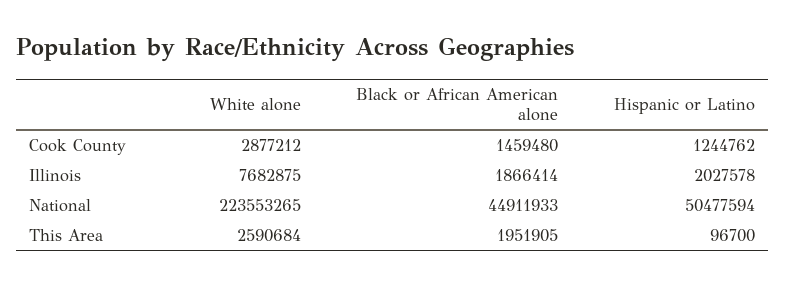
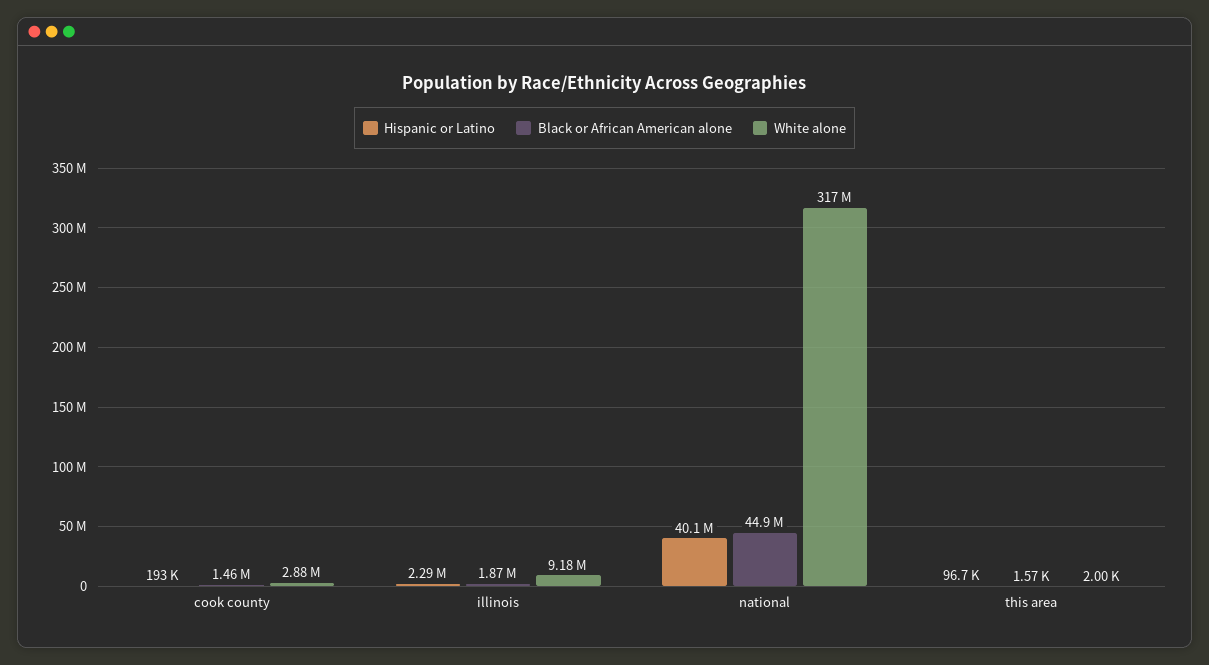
  {
    "White alone": {
      "Cook County": 2877212,
-     "Illinois": 7682875,
+     "Illinois": 9180000,
-     "National": 223553265,
+     "National": 317000000,
-     "This Area": 2590684
+     "This Area": 2000
    },
    "Black or African American alone": {
      "Cook County": 1459480,
      "Illinois": 1866414,
      "National": 44911933,
-     "This Area": 1951905
+     "This Area": 1570
    },
    "Hispanic or Latino": {
-     "Cook County": 1244762,
+     "Cook County": 193000,
-     "Illinois": 2027578,
+     "Illinois": 2290000,
-     "National": 50477594,
+     "National": 40100000,
      "This Area": 96700
    }
  }

